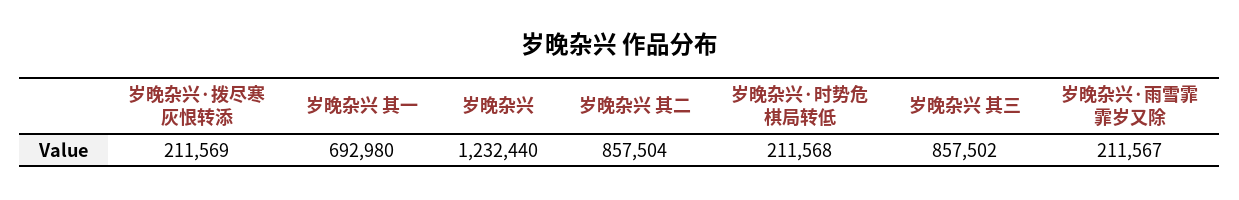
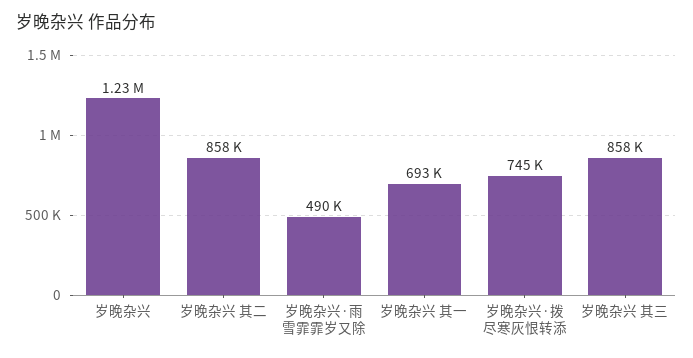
  {
-   "岁晚杂兴·拨尽寒灰恨转添": 211569,
+   "岁晚杂兴·拨尽寒灰恨转添": 745000,
    "岁晚杂兴 其一": 692980,
    "岁晚杂兴": 1232440,
    "岁晚杂兴 其二": 857504,
-   "岁晚杂兴·时势危棋局转低": 211568,
    "岁晚杂兴 其三": 857502,
-   "岁晚杂兴·雨雪霏霏岁又除": 211567
+   "岁晚杂兴·雨雪霏霏岁又除": 490000
  }

